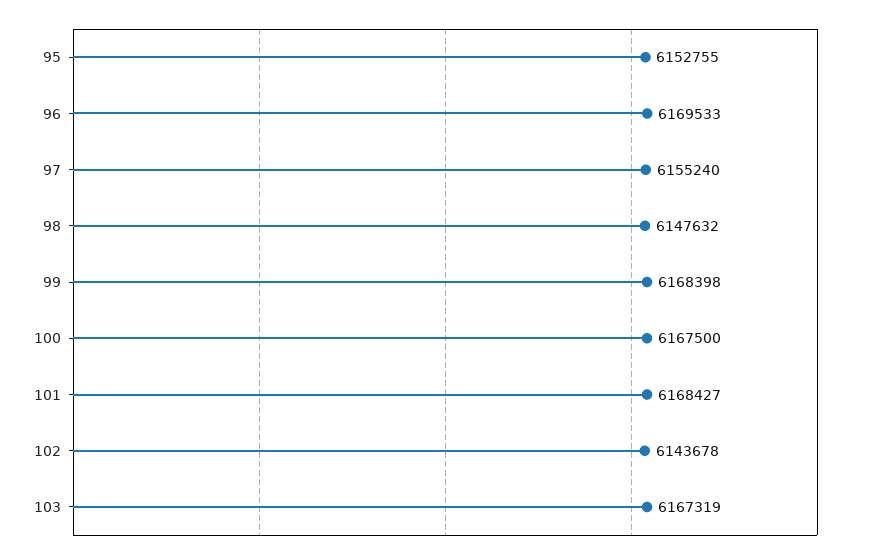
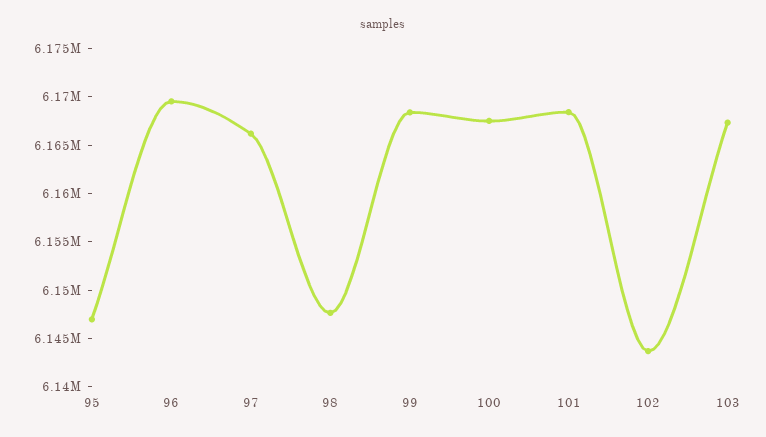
  {
-   "95": 6152755,
+   "95": 6147000,
    "96": 6169533,
-   "97": 6155240,
+   "97": 6166000,
    "98": 6147632,
    "99": 6168398,
    "100": 6167500,
    "101": 6168427,
    "102": 6143678,
    "103": 6167319
  }

